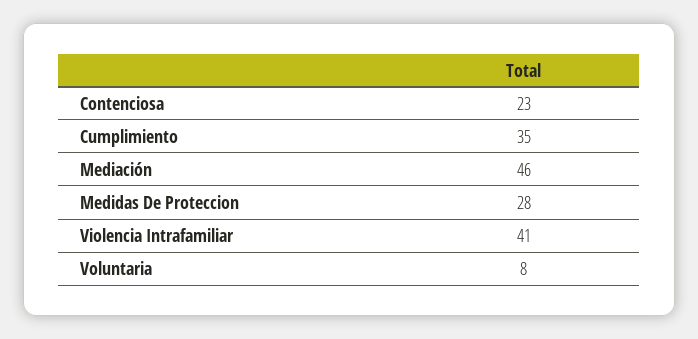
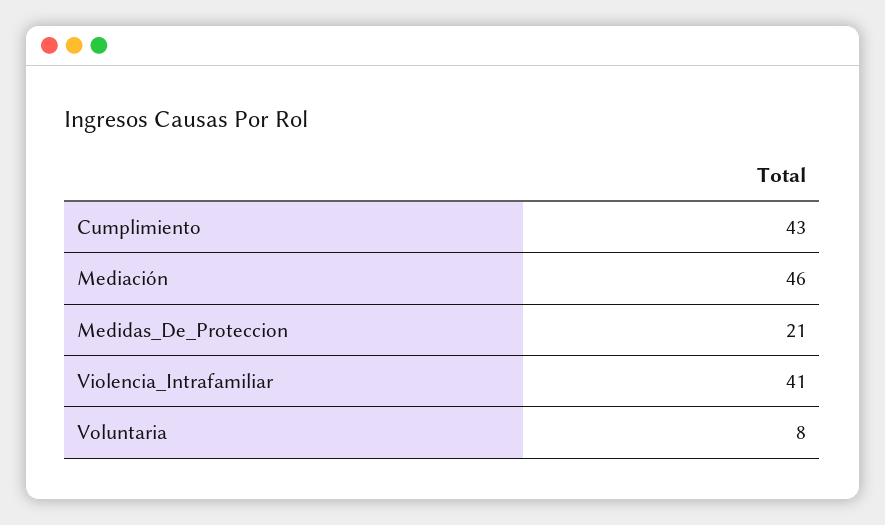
  {
-   "Contenciosa": 23,
-   "Cumplimiento": 35,
+   "Cumplimiento": 43,
    "Mediación": 46,
-   "Medidas De Proteccion": 28,
+   "Medidas De Proteccion": 21,
    "Violencia Intrafamiliar": 41,
    "Voluntaria": 8
  }

